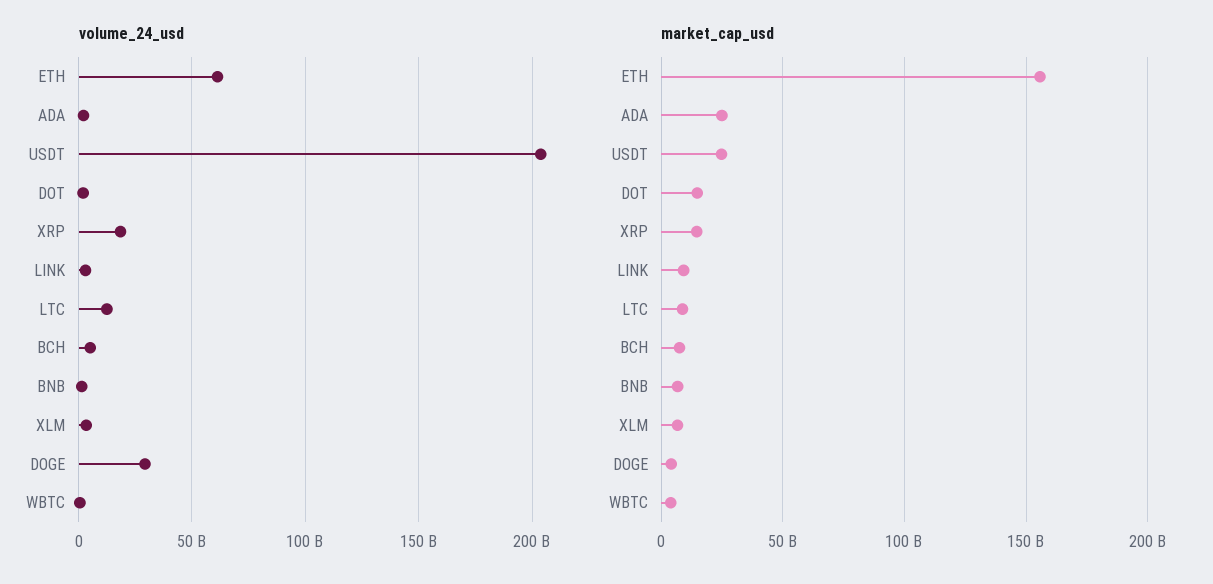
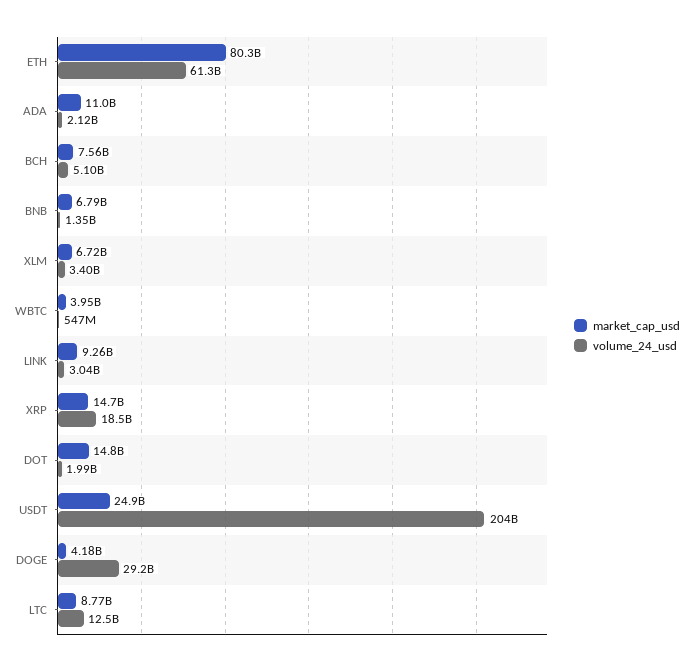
  {
    "volume_24_usd": {
      "ETH": 61300000000,
      "ADA": 2120000000,
      "USDT": 204000000000,
      "DOT": 1990000000,
      "XRP": 18500000000,
      "LINK": 3040000000,
      "LTC": 12500000000,
      "BCH": 5100000000,
      "BNB": 1350000000,
      "XLM": 3400000000,
      "DOGE": 29200000000,
      "WBTC": 547000000
    },
    "market_cap_usd": {
-     "ETH": 155000000000,
+     "ETH": 80300000000,
-     "ADA": 25000000000,
+     "ADA": 11000000000,
      "USDT": 24900000000,
      "DOT": 14800000000,
      "XRP": 14700000000,
      "LINK": 9260000000,
      "LTC": 8770000000,
      "BCH": 7560000000,
      "BNB": 6790000000,
      "XLM": 6720000000,
      "DOGE": 4180000000,
      "WBTC": 3950000000
    }
  }

